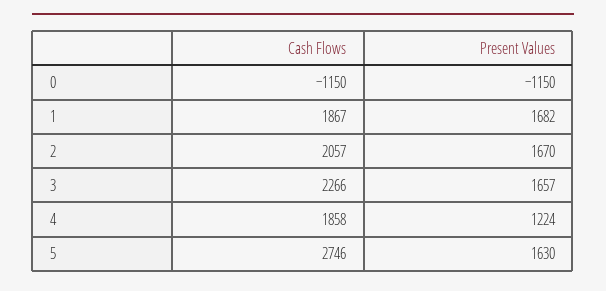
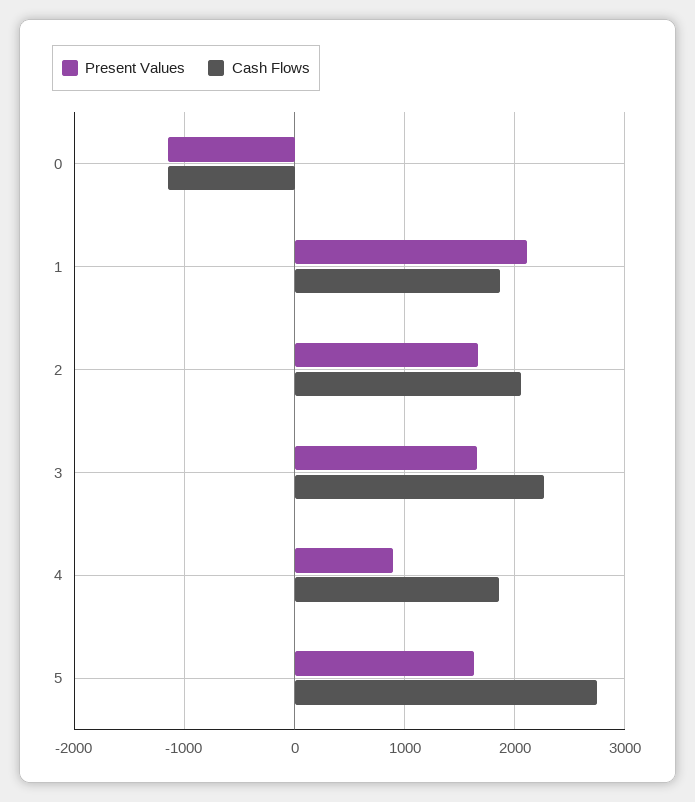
  {
    "Cash Flows": {
      "0": -1150,
      "1": 1867,
      "2": 2057,
      "3": 2266,
      "4": 1858,
      "5": 2746
    },
    "Present Values": {
      "0": -1150,
-     "1": 1682,
+     "1": 2100,
      "2": 1670,
      "3": 1657,
-     "4": 1224,
+     "4": 900,
      "5": 1630
    }
  }

